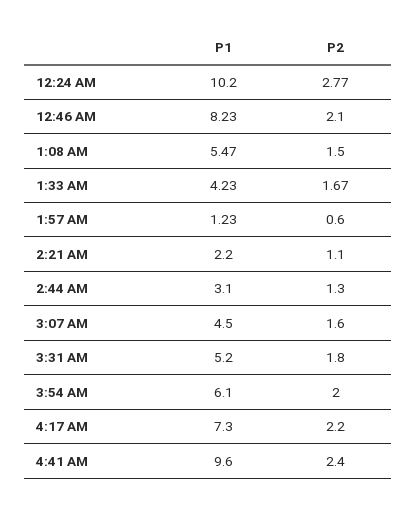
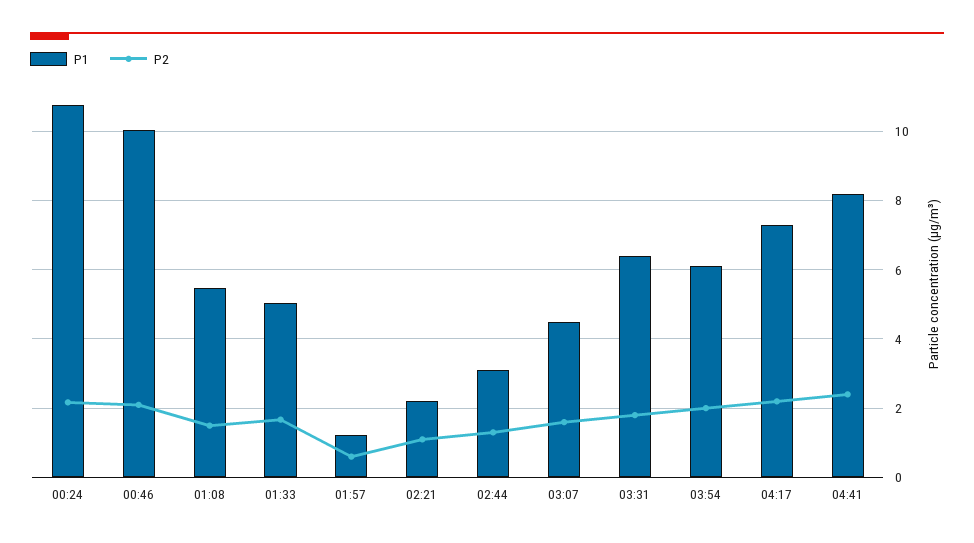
  {
    "P1": {
-     "12:24 AM": 10.2,
+     "12:24 AM": 10.8,
-     "12:46 AM": 8.23,
+     "12:46 AM": 10,
      "1:08 AM": 5.47,
-     "1:33 AM": 4.23,
+     "1:33 AM": 5,
      "1:57 AM": 1.23,
      "2:21 AM": 2.2,
      "2:44 AM": 3.1,
      "3:07 AM": 4.5,
-     "3:31 AM": 5.2,
+     "3:31 AM": 6.4,
      "3:54 AM": 6.1,
      "4:17 AM": 7.3,
-     "4:41 AM": 9.6
+     "4:41 AM": 8.2
    },
    "P2": {
-     "12:24 AM": 2.77,
+     "12:24 AM": 2.2,
      "12:46 AM": 2.1,
      "1:08 AM": 1.5,
      "1:33 AM": 1.67,
      "1:57 AM": 0.6,
      "2:21 AM": 1.1,
      "2:44 AM": 1.3,
      "3:07 AM": 1.6,
      "3:31 AM": 1.8,
      "3:54 AM": 2,
      "4:17 AM": 2.2,
      "4:41 AM": 2.4
    }
  }

